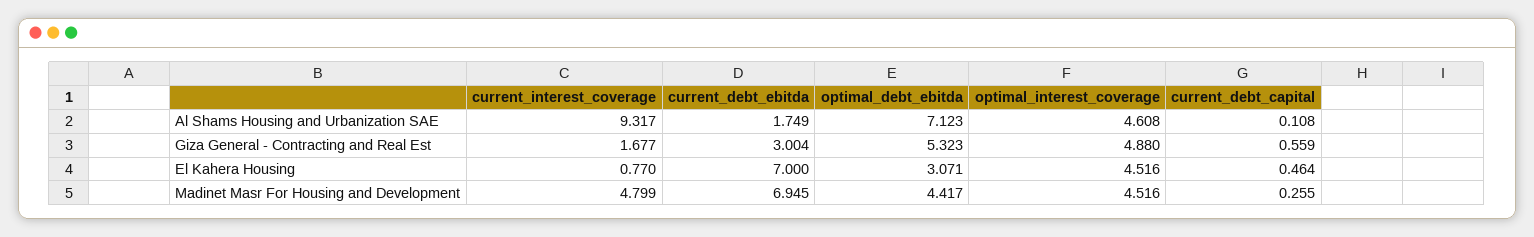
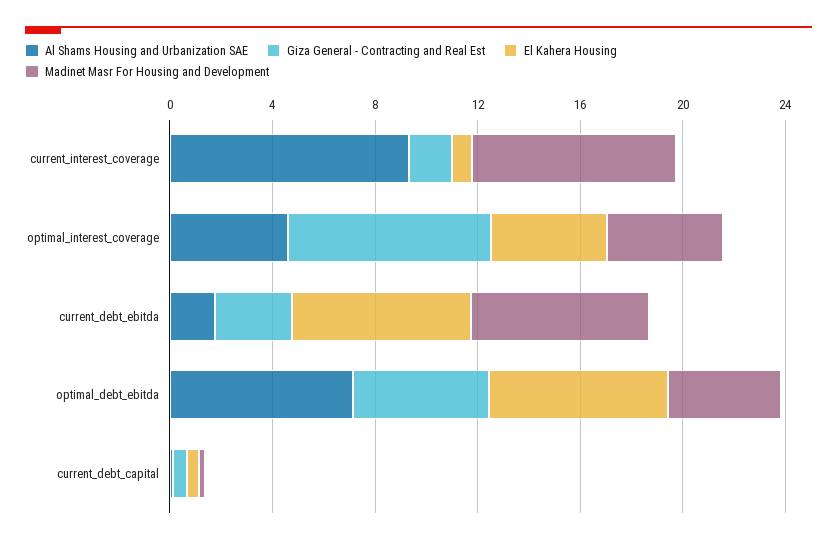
  {
    "Al Shams Housing and Urbanization SAE": {
      "current_interest_coverage": 9.317,
      "current_debt_ebitda": 1.749,
      "optimal_debt_ebitda": 7.123,
      "optimal_interest_coverage": 4.608,
      "current_debt_capital": 0.108
    },
    "Giza General - Contracting and Real Est": {
      "current_interest_coverage": 1.677,
      "current_debt_ebitda": 3.004,
      "optimal_debt_ebitda": 5.323,
-     "optimal_interest_coverage": 4.88,
+     "optimal_interest_coverage": 8,
      "current_debt_capital": 0.559
    },
    "El Kahera Housing": {
      "current_interest_coverage": 0.77,
      "current_debt_ebitda": 7,
-     "optimal_debt_ebitda": 3.071,
+     "optimal_debt_ebitda": 7,
      "optimal_interest_coverage": 4.516,
      "current_debt_capital": 0.464
    },
    "Madinet Masr For Housing and Development": {
-     "current_interest_coverage": 4.799,
+     "current_interest_coverage": 8,
      "current_debt_ebitda": 6.945,
      "optimal_debt_ebitda": 4.417,
      "optimal_interest_coverage": 4.516,
      "current_debt_capital": 0.255
    }
  }

